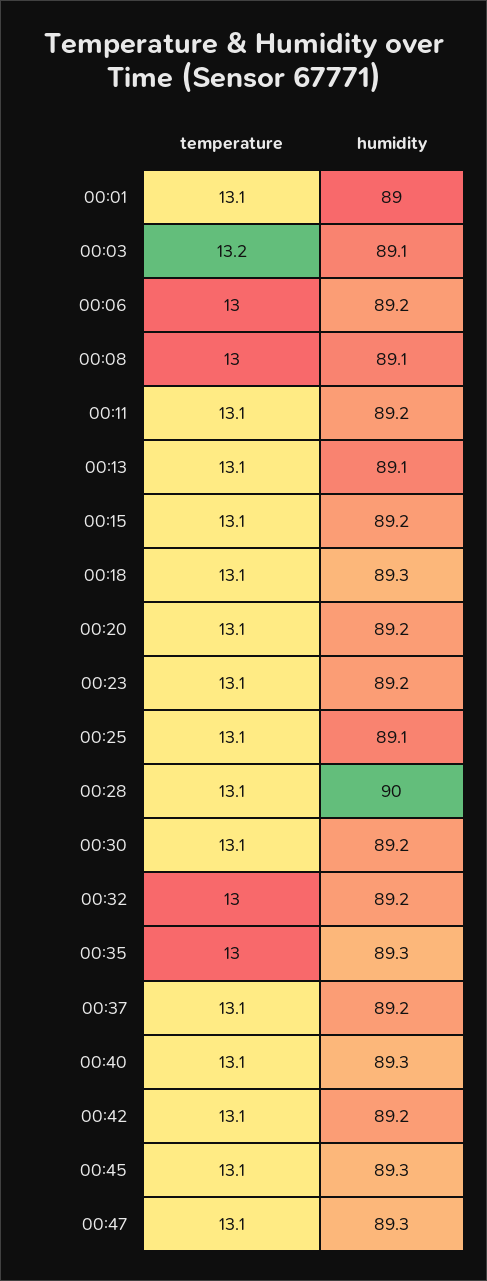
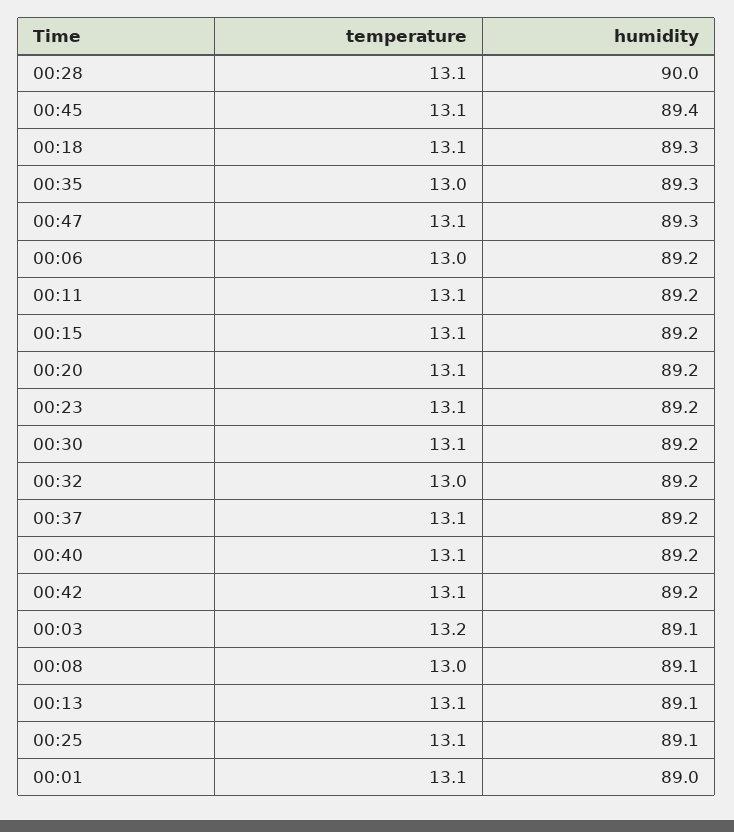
  {
    "temperature": {
      "00:01": 13.1,
      "00:03": 13.2,
      "00:06": 13,
      "00:08": 13,
      "00:11": 13.1,
      "00:13": 13.1,
      "00:15": 13.1,
      "00:18": 13.1,
      "00:20": 13.1,
      "00:23": 13.1,
      "00:25": 13.1,
      "00:28": 13.1,
      "00:30": 13.1,
      "00:32": 13,
      "00:35": 13,
      "00:37": 13.1,
      "00:40": 13.1,
      "00:42": 13.1,
      "00:45": 13.1,
      "00:47": 13.1
    },
    "humidity": {
      "00:01": 89,
      "00:03": 89.1,
      "00:06": 89.2,
      "00:08": 89.1,
      "00:11": 89.2,
      "00:13": 89.1,
      "00:15": 89.2,
      "00:18": 89.3,
      "00:20": 89.2,
      "00:23": 89.2,
      "00:25": 89.1,
      "00:28": 90,
      "00:30": 89.2,
      "00:32": 89.2,
      "00:35": 89.3,
      "00:37": 89.2,
-     "00:40": 89.3,
+     "00:40": 89.2,
      "00:42": 89.2,
-     "00:45": 89.3,
+     "00:45": 89.4,
      "00:47": 89.3
    }
  }

